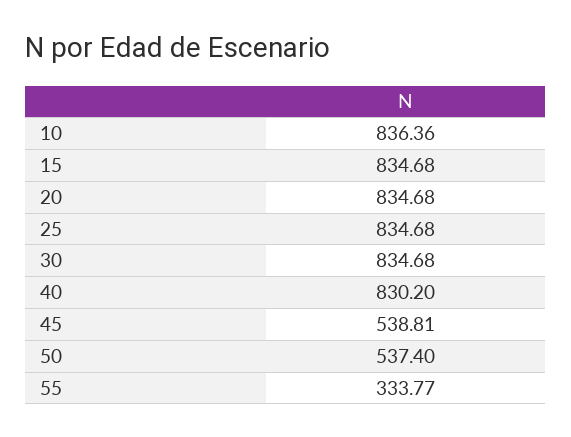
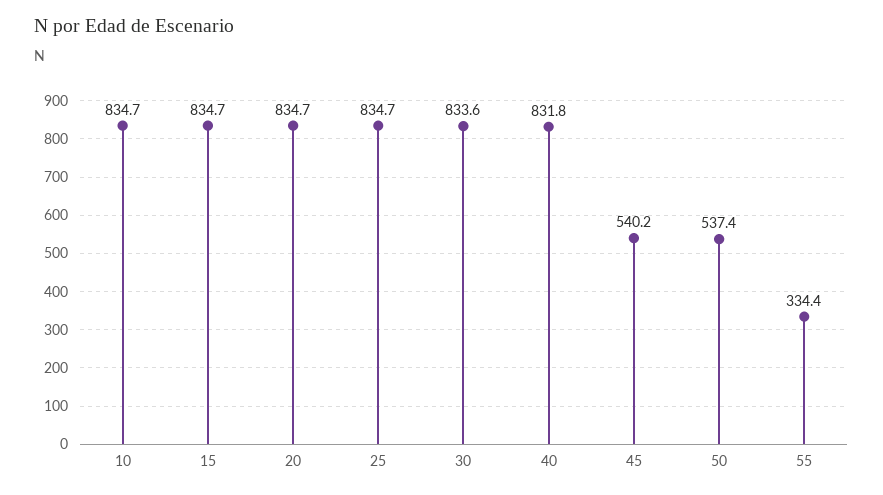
  {
-   "10": 836.36,
+   "10": 834.7,
    "15": 834.68,
    "20": 834.68,
    "25": 834.68,
-   "30": 834.68,
+   "30": 833.6,
-   "40": 830.2,
+   "40": 831.8,
-   "45": 538.81,
+   "45": 540.2,
    "50": 537.4,
-   "55": 333.77
+   "55": 334.4
  }

